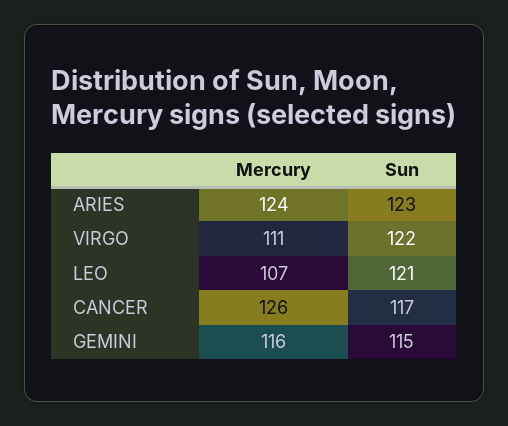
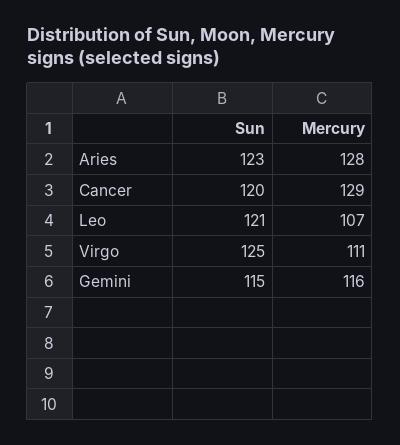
  {
    "Mercury": {
-     "ARIES": 124,
+     "ARIES": 128,
      "VIRGO": 111,
      "LEO": 107,
-     "CANCER": 126,
+     "CANCER": 129,
      "GEMINI": 116
    },
    "Sun": {
      "ARIES": 123,
-     "VIRGO": 122,
+     "VIRGO": 125,
      "LEO": 121,
-     "CANCER": 117,
+     "CANCER": 120,
      "GEMINI": 115
    }
  }

